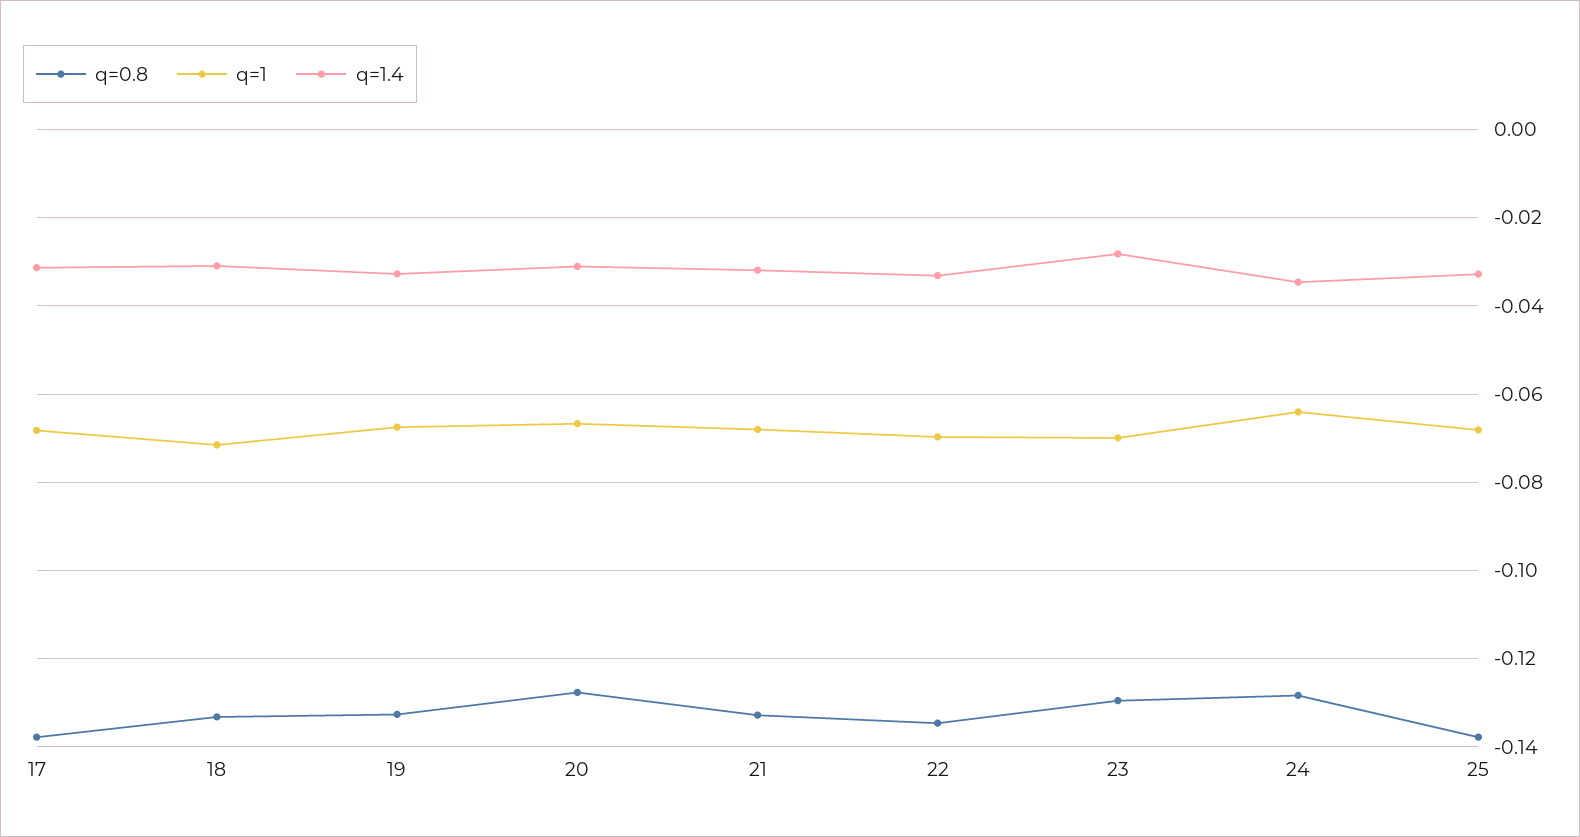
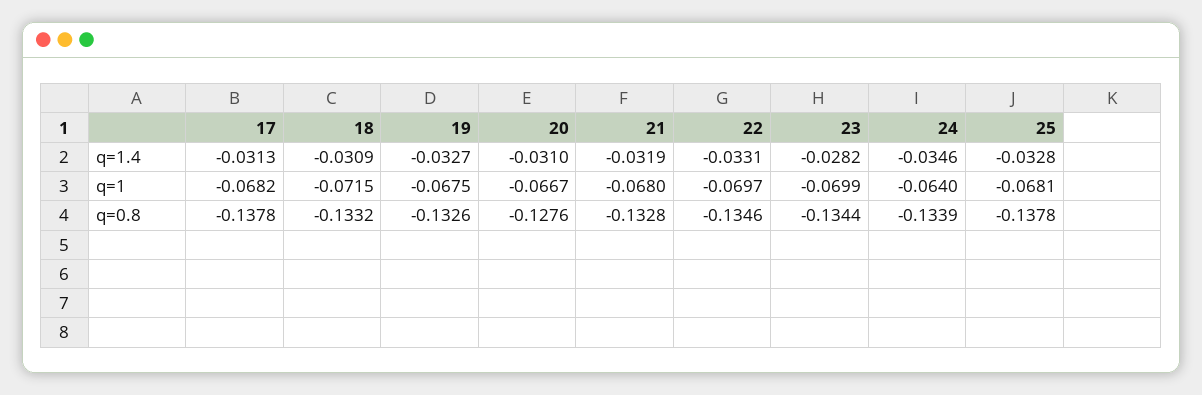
  {
    "q=0.8": {
      "17": -0.1378,
      "18": -0.1332,
      "19": -0.1326,
      "20": -0.1276,
      "21": -0.1328,
      "22": -0.1346,
-     "23": -0.13,
+     "23": -0.1344,
-     "24": -0.128,
+     "24": -0.1339,
      "25": -0.1378
    },
    "q=1": {
      "17": -0.0682,
      "18": -0.0715,
      "19": -0.0675,
      "20": -0.0667,
      "21": -0.068,
      "22": -0.0697,
      "23": -0.0699,
      "24": -0.064,
      "25": -0.0681
    },
    "q=1.4": {
      "17": -0.0313,
      "18": -0.0309,
      "19": -0.0327,
      "20": -0.031,
      "21": -0.0319,
      "22": -0.0331,
      "23": -0.0282,
      "24": -0.0346,
      "25": -0.0328
    }
  }

